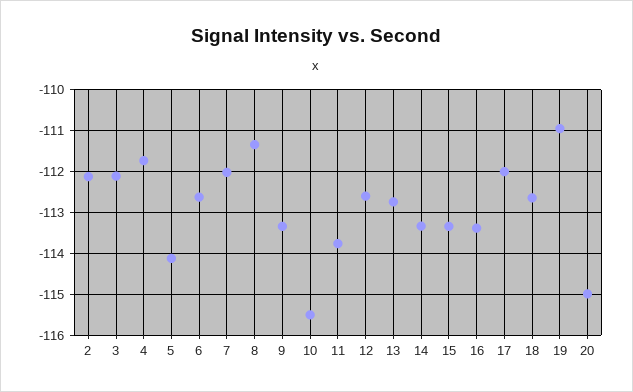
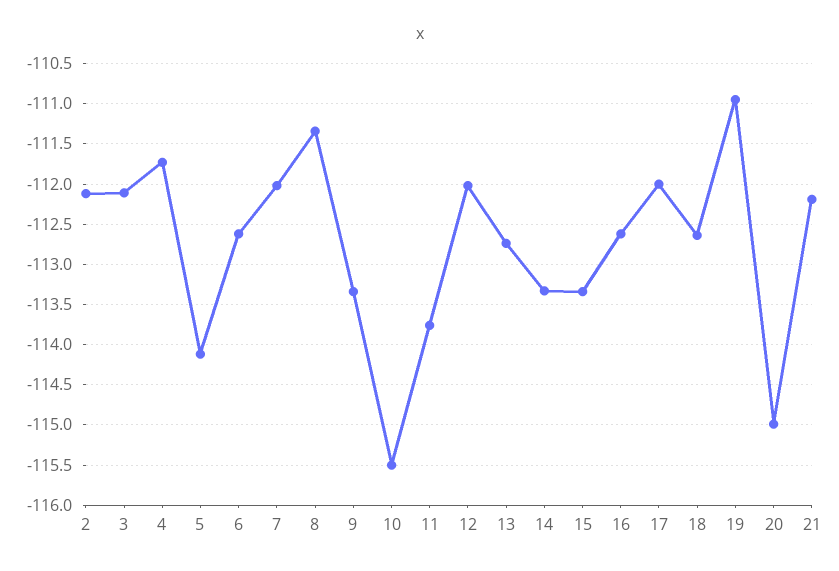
  {
    "2": -112.1,
    "3": -112.1,
    "4": -111.7,
    "5": -114.1,
    "6": -112.6,
    "7": -112,
    "8": -111.3,
    "9": -113.3,
    "10": -115.5,
    "11": -113.8,
-   "12": -112.6,
+   "12": -112,
    "13": -112.7,
    "14": -113.3,
    "15": -113.3,
-   "16": -113.4,
+   "16": -112.6,
    "17": -112,
    "18": -112.6,
    "19": -111,
-   "20": -115
+   "20": -115,
+   "21": -112.2
  }

